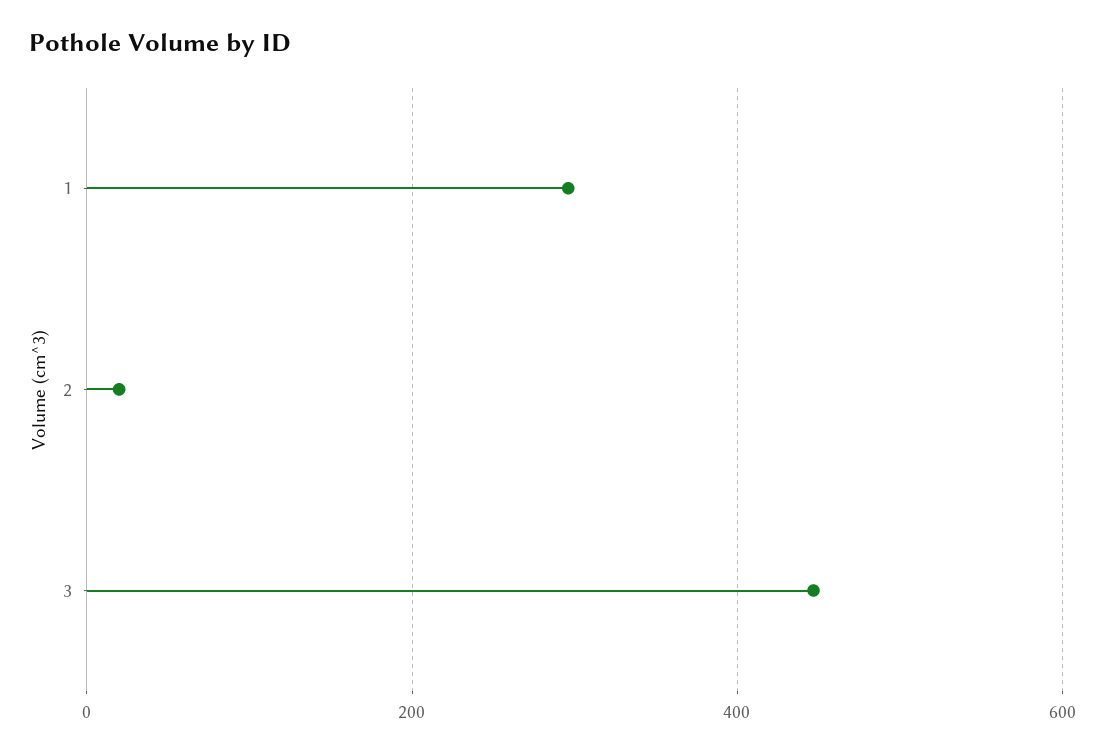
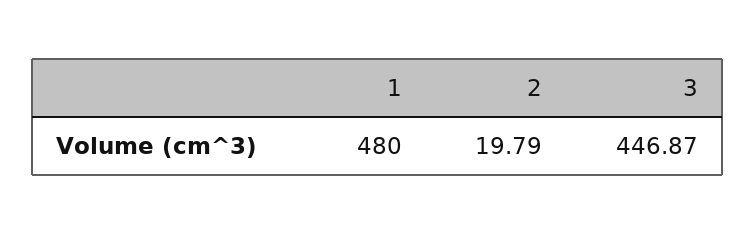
  {
-   "1": 300,
+   "1": 480,
    "2": 19.79,
    "3": 446.87
  }

